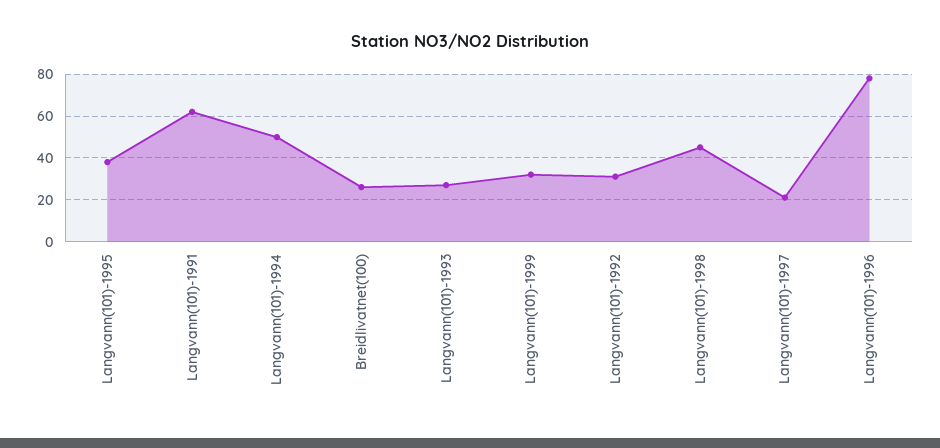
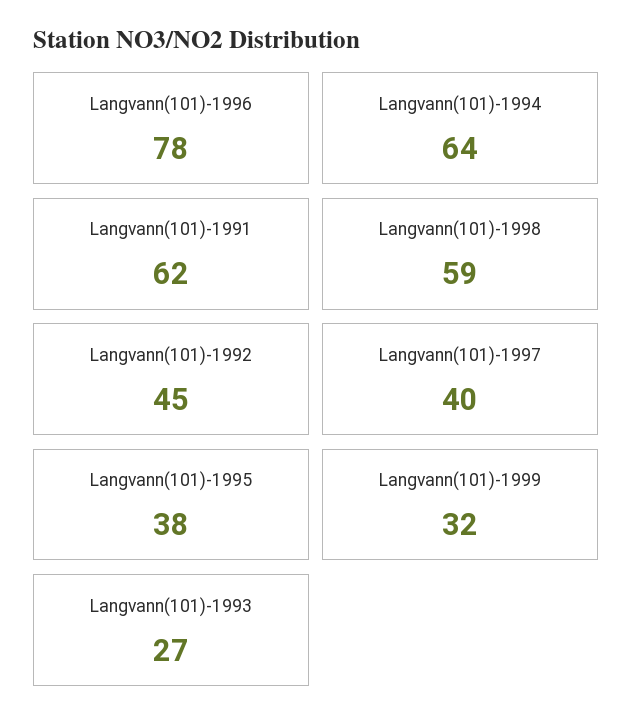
  {
    "Langvann(101)-1995": 38,
    "Langvann(101)-1991": 62,
-   "Langvann(101)-1994": 50,
+   "Langvann(101)-1994": 64,
-   "Breidlivatnet(100)": 25,
    "Langvann(101)-1993": 27,
    "Langvann(101)-1999": 32,
-   "Langvann(101)-1992": 30,
+   "Langvann(101)-1992": 45,
-   "Langvann(101)-1998": 45,
+   "Langvann(101)-1998": 59,
-   "Langvann(101)-1997": 20,
+   "Langvann(101)-1997": 40,
    "Langvann(101)-1996": 78
  }

